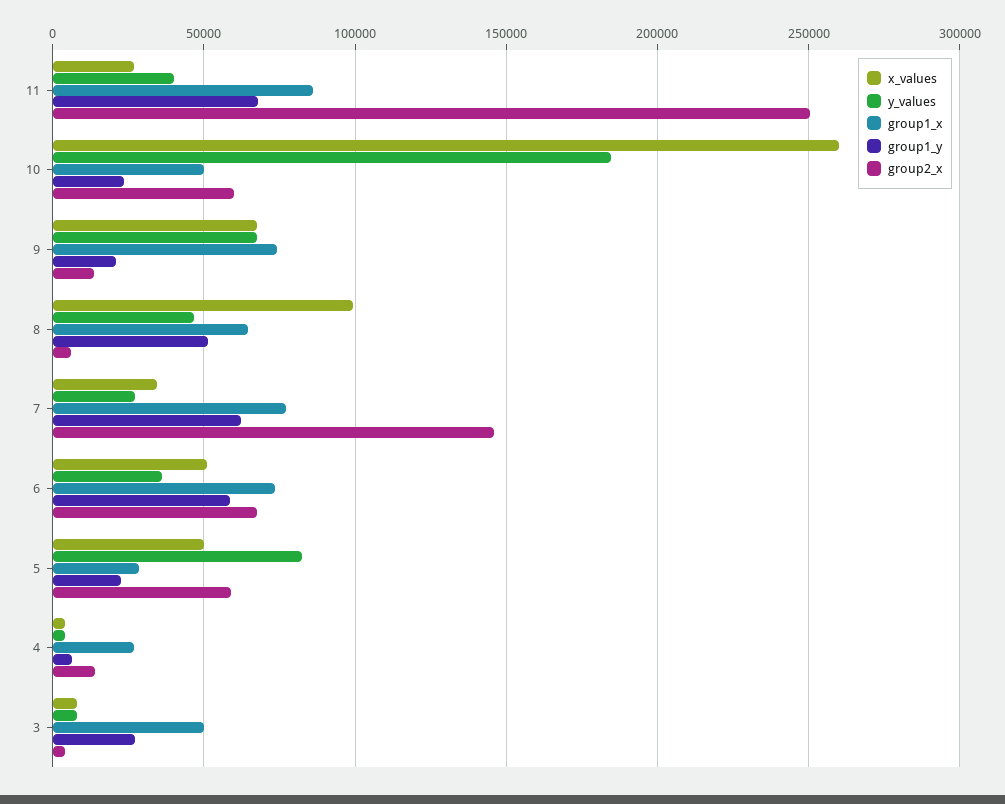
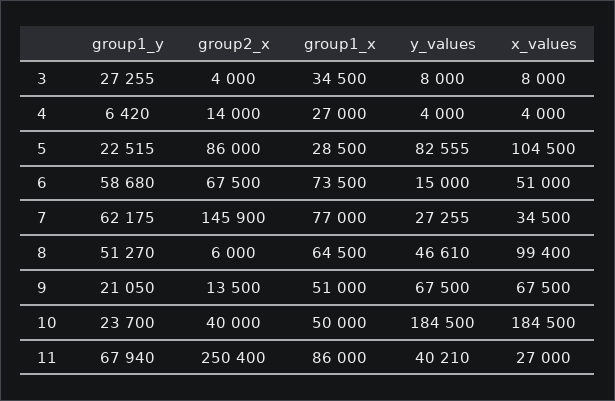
  {
    "x_values": {
      "11": 27000,
-     "10": 260000,
+     "10": 184500,
      "9": 67500,
      "8": 99400,
      "7": 34500,
      "6": 51000,
-     "5": 50000,
+     "5": 104500,
      "4": 4000,
      "3": 8000
    },
    "y_values": {
      "11": 40210,
      "10": 184500,
      "9": 67500,
      "8": 46610,
      "7": 27255,
-     "6": 35000,
+     "6": 15000,
      "5": 82555,
      "4": 4000,
      "3": 8000
    },
    "group1_x": {
      "11": 86000,
      "10": 50000,
-     "9": 75000,
+     "9": 51000,
      "8": 64500,
      "7": 77000,
      "6": 73500,
      "5": 28500,
      "4": 27000,
-     "3": 50000
+     "3": 34500
    },
    "group1_y": {
      "11": 67940,
      "10": 23700,
      "9": 21050,
      "8": 51270,
      "7": 62175,
      "6": 58680,
      "5": 22515,
      "4": 6420,
      "3": 27255
    },
    "group2_x": {
      "11": 250400,
-     "10": 60000,
+     "10": 40000,
      "9": 13500,
      "8": 6000,
      "7": 145900,
      "6": 67500,
-     "5": 60000,
+     "5": 86000,
      "4": 14000,
      "3": 4000
    }
  }

